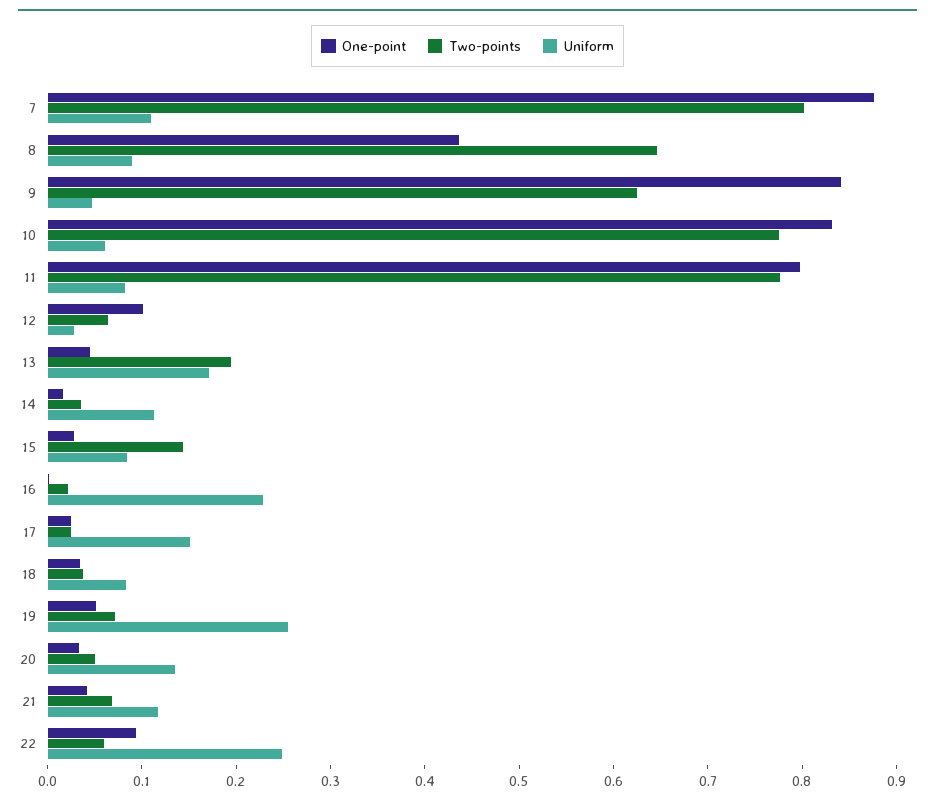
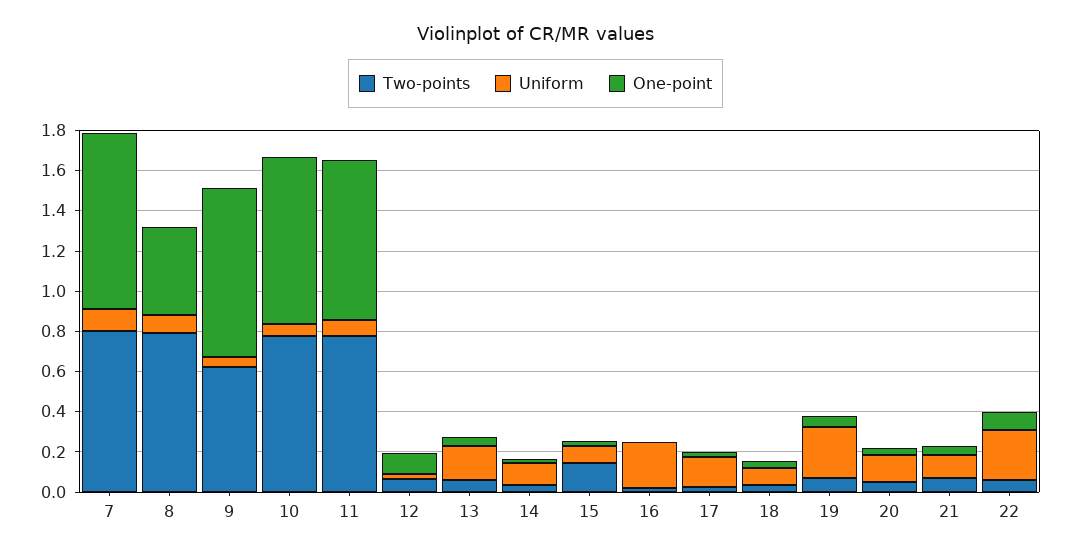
  {
    "One-point": {
      "7": 0.88,
      "8": 0.44,
      "9": 0.84,
      "10": 0.84,
      "11": 0.8,
      "12": 0.1,
      "13": 0.04,
      "14": 0.02,
      "15": 0.02,
      "16": 0,
      "17": 0.02,
      "18": 0.04,
      "19": 0.06,
      "20": 0.04,
      "21": 0.04,
      "22": 0.1
    },
    "Two-points": {
      "7": 0.8,
-     "8": 0.64,
+     "8": 0.8,
      "9": 0.62,
      "10": 0.78,
      "11": 0.78,
      "12": 0.06,
-     "13": 0.2,
+     "13": 0.05,
      "14": 0.04,
      "15": 0.14,
      "16": 0.02,
      "17": 0.02,
      "18": 0.04,
      "19": 0.08,
      "20": 0.06,
      "21": 0.06,
      "22": 0.06
    },
    "Uniform": {
      "7": 0.1,
      "8": 0.08,
      "9": 0.04,
      "10": 0.06,
      "11": 0.08,
      "12": 0.02,
      "13": 0.18,
      "14": 0.12,
      "15": 0.08,
      "16": 0.22,
      "17": 0.16,
      "18": 0.08,
      "19": 0.26,
      "20": 0.14,
      "21": 0.12,
      "22": 0.24
    }
  }

